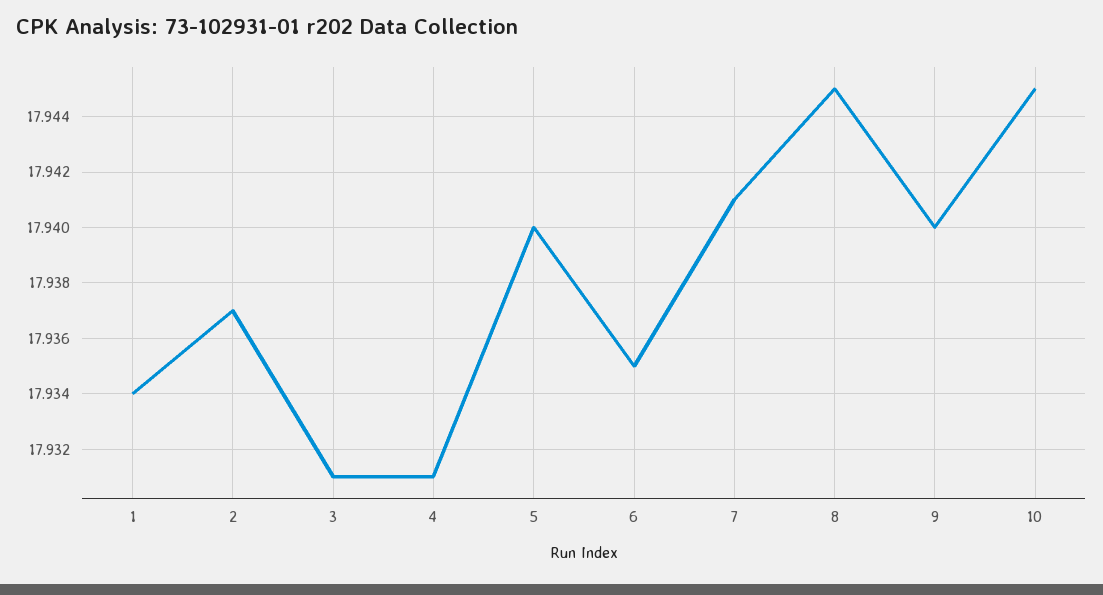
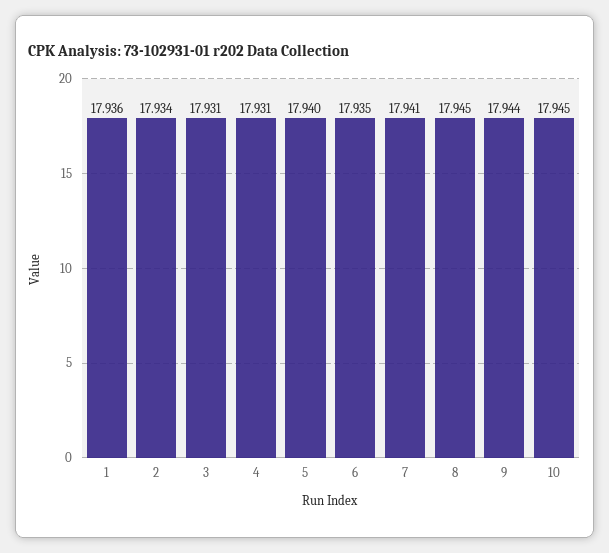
  {
-   "1": 17.934,
+   "1": 17.936,
-   "2": 17.937,
+   "2": 17.934,
    "3": 17.931,
    "4": 17.931,
    "5": 17.94,
    "6": 17.935,
    "7": 17.941,
    "8": 17.945,
-   "9": 17.94,
+   "9": 17.944,
    "10": 17.945
  }

